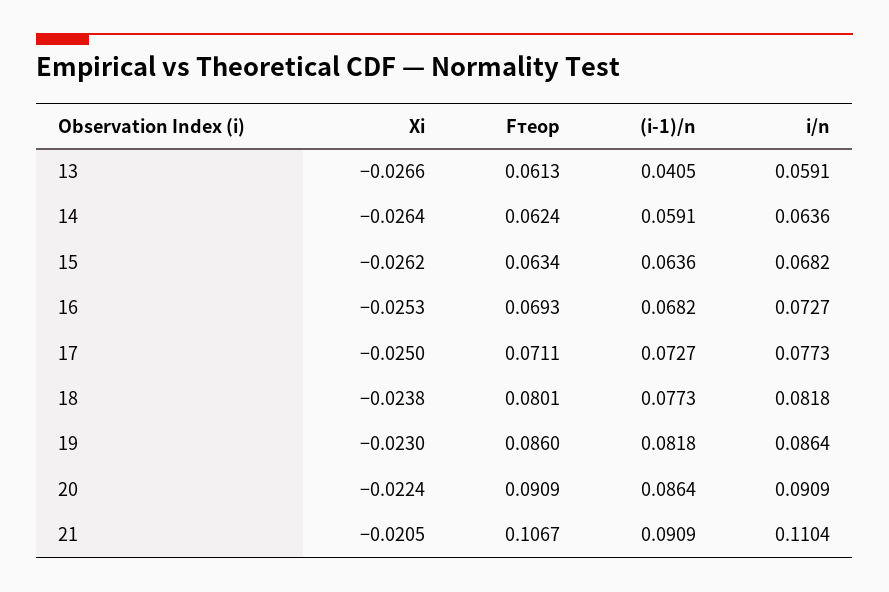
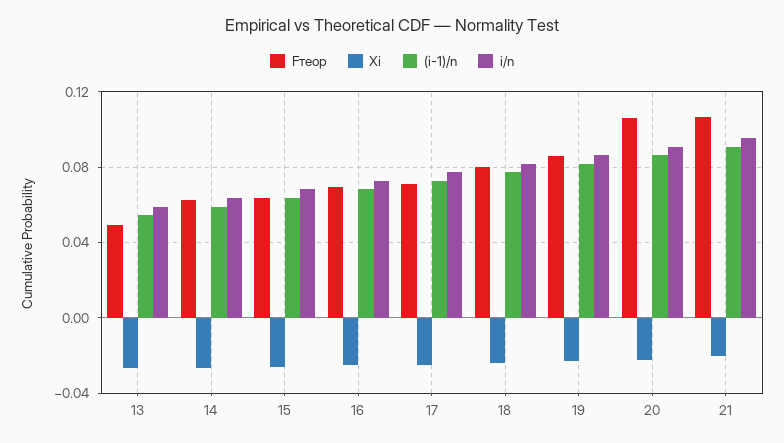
  {
    "Xi": {
      "13": -0.0266,
      "14": -0.0264,
      "15": -0.0262,
      "16": -0.0253,
      "17": -0.025,
      "18": -0.0238,
      "19": -0.023,
      "20": -0.0224,
      "21": -0.0205
    },
    "Fтеор": {
-     "13": 0.0613,
+     "13": 0.05,
      "14": 0.0624,
      "15": 0.0634,
      "16": 0.0693,
      "17": 0.0711,
      "18": 0.0801,
      "19": 0.086,
-     "20": 0.0909,
+     "20": 0.105,
      "21": 0.1067
    },
    "(i-1)/n": {
-     "13": 0.0405,
+     "13": 0.055,
      "14": 0.0591,
      "15": 0.0636,
      "16": 0.0682,
      "17": 0.0727,
      "18": 0.0773,
      "19": 0.0818,
      "20": 0.0864,
      "21": 0.0909
    },
    "i/n": {
      "13": 0.0591,
      "14": 0.0636,
      "15": 0.0682,
      "16": 0.0727,
      "17": 0.0773,
      "18": 0.0818,
      "19": 0.0864,
      "20": 0.0909,
-     "21": 0.1104
+     "21": 0.095
    }
  }

